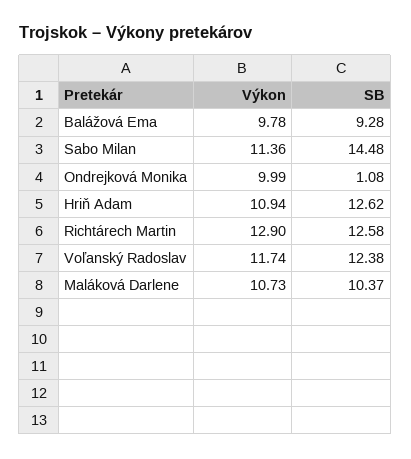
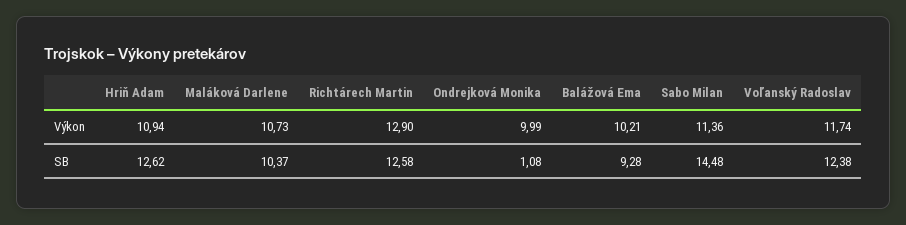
  {
    "Výkon": {
-     "Balážová Ema": 9.78,
+     "Balážová Ema": 10.21,
      "Sabo Milan": 11.36,
      "Ondrejková Monika": 9.99,
      "Hriň Adam": 10.94,
      "Richtárech Martin": 12.9,
      "Voľanský Radoslav": 11.74,
      "Maláková Darlene": 10.73
    },
    "SB": {
      "Balážová Ema": 9.28,
      "Sabo Milan": 14.48,
      "Ondrejková Monika": 1.08,
      "Hriň Adam": 12.62,
      "Richtárech Martin": 12.58,
      "Voľanský Radoslav": 12.38,
      "Maláková Darlene": 10.37
    }
  }

